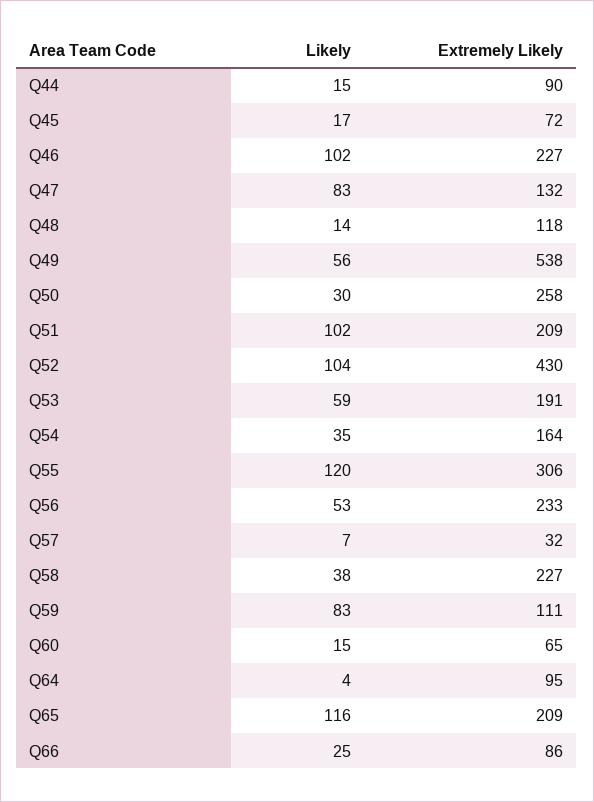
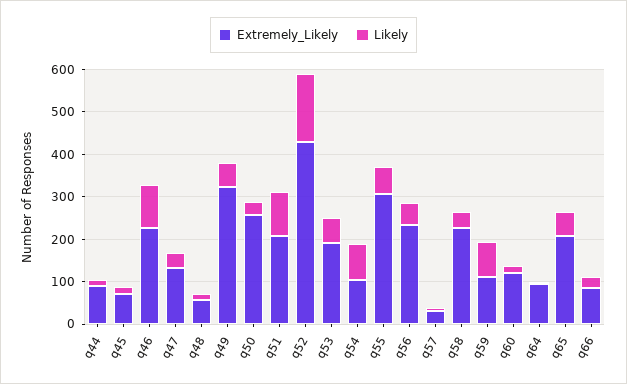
  {
    "Likely": {
      "Q44": 15,
      "Q45": 17,
      "Q46": 102,
-     "Q47": 83,
+     "Q47": 40,
      "Q48": 14,
      "Q49": 56,
      "Q50": 30,
      "Q51": 102,
-     "Q52": 104,
+     "Q52": 160,
      "Q53": 59,
-     "Q54": 35,
+     "Q54": 80,
-     "Q55": 120,
+     "Q55": 60,
      "Q56": 53,
      "Q57": 7,
      "Q58": 38,
      "Q59": 83,
      "Q60": 15,
      "Q64": 4,
-     "Q65": 116,
+     "Q65": 60,
      "Q66": 25
    },
    "Extremely Likely": {
      "Q44": 90,
      "Q45": 72,
      "Q46": 227,
      "Q47": 132,
-     "Q48": 118,
+     "Q48": 60,
-     "Q49": 538,
+     "Q49": 320,
      "Q50": 258,
      "Q51": 209,
      "Q52": 430,
      "Q53": 191,
-     "Q54": 164,
+     "Q54": 100,
      "Q55": 306,
      "Q56": 233,
      "Q57": 32,
      "Q58": 227,
      "Q59": 111,
-     "Q60": 65,
+     "Q60": 120,
      "Q64": 95,
      "Q65": 209,
      "Q66": 86
    }
  }

